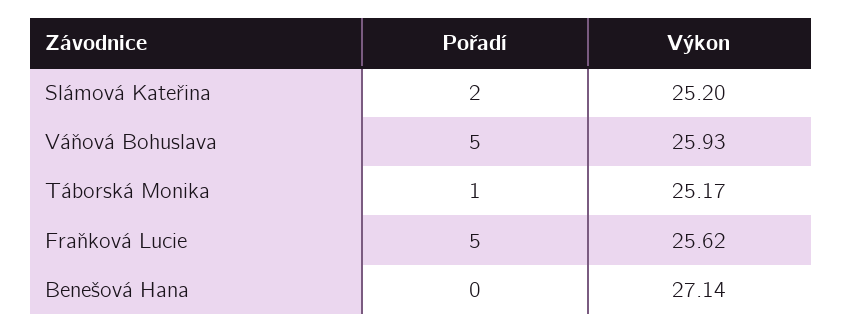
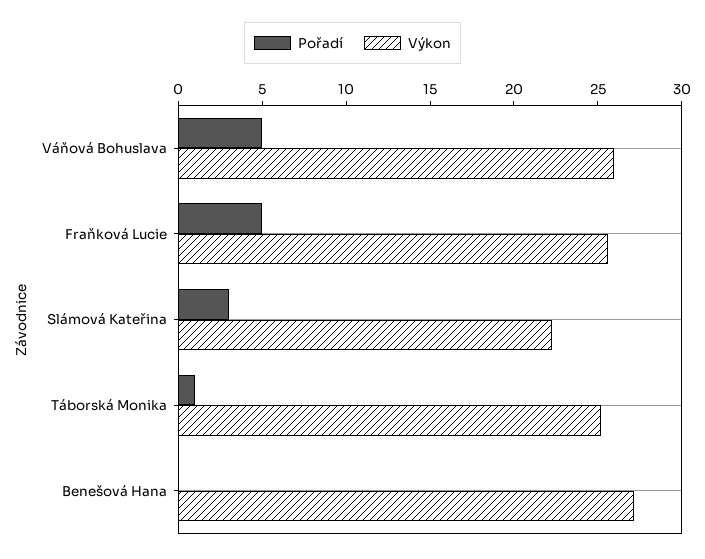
  {
    "Pořadí": {
-     "Slámová Kateřina": 2,
+     "Slámová Kateřina": 3,
      "Váňová Bohuslava": 5,
      "Táborská Monika": 1,
      "Fraňková Lucie": 5,
      "Benešová Hana": 0
    },
    "Výkon": {
-     "Slámová Kateřina": 25.2,
+     "Slámová Kateřina": 22,
      "Váňová Bohuslava": 25.93,
      "Táborská Monika": 25.17,
      "Fraňková Lucie": 25.62,
      "Benešová Hana": 27.14
    }
  }

